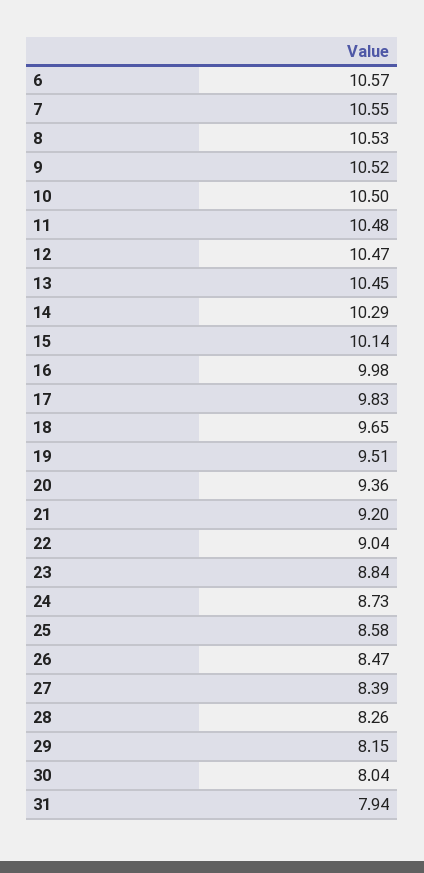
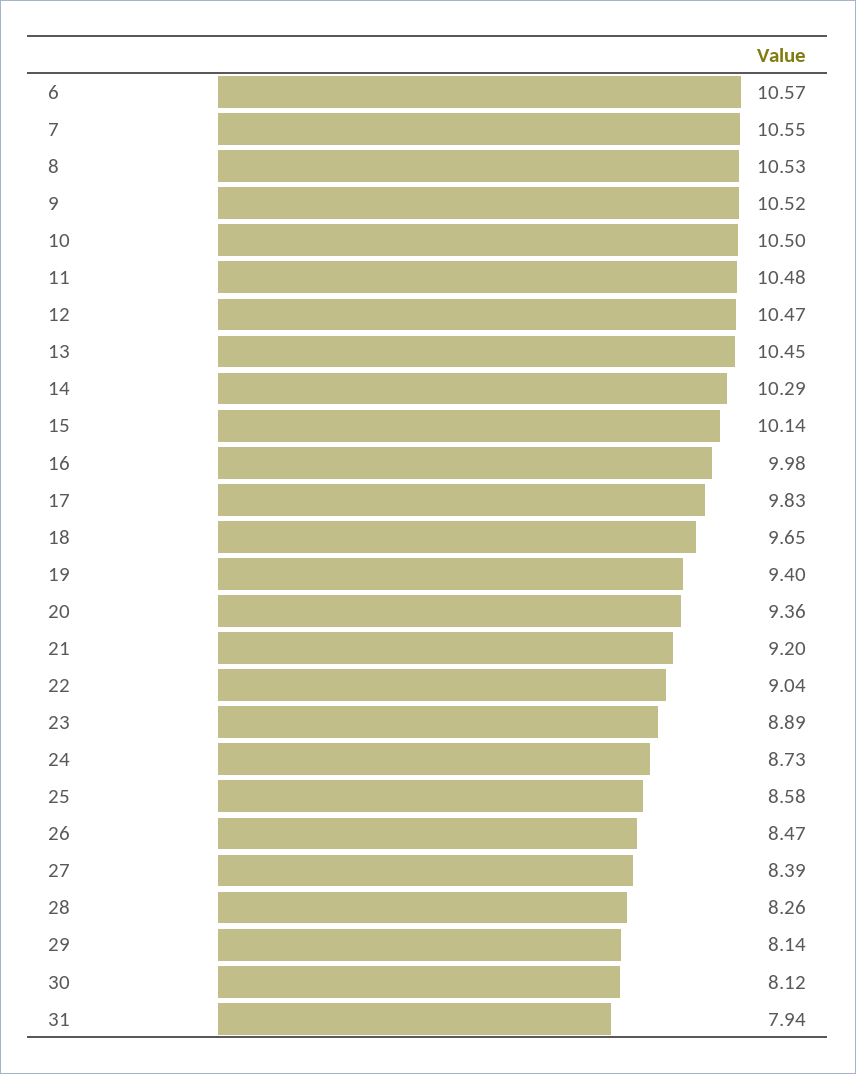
  {
    "6": 10.57,
    "7": 10.55,
    "8": 10.53,
    "9": 10.52,
    "10": 10.5,
    "11": 10.48,
    "12": 10.47,
    "13": 10.45,
    "14": 10.29,
    "15": 10.14,
    "16": 9.98,
    "17": 9.83,
    "18": 9.65,
-   "19": 9.51,
+   "19": 9.4,
    "20": 9.36,
    "21": 9.2,
    "22": 9.04,
-   "23": 8.84,
+   "23": 8.89,
    "24": 8.73,
    "25": 8.58,
    "26": 8.47,
    "27": 8.39,
    "28": 8.26,
-   "29": 8.15,
+   "29": 8.14,
-   "30": 8.04,
+   "30": 8.12,
    "31": 7.94
  }

